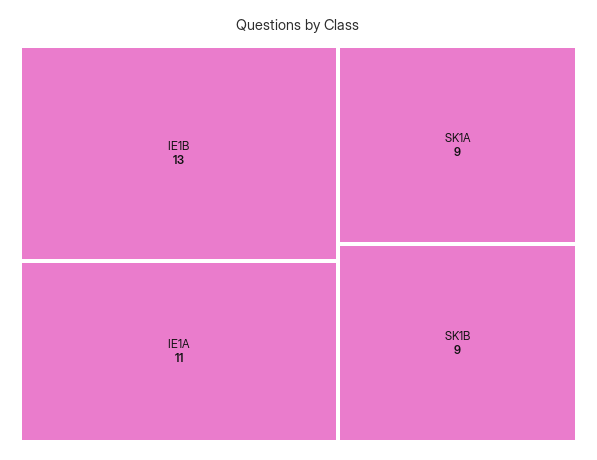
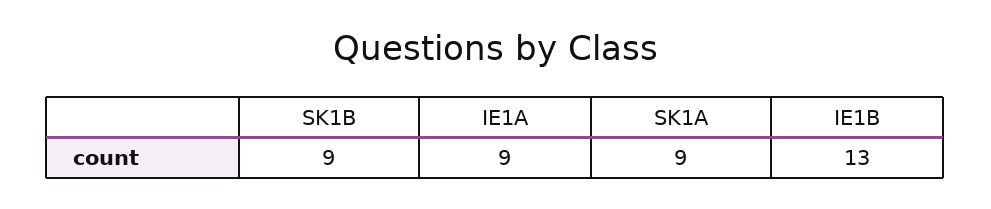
  {
    "IE1B": 13,
-   "IE1A": 11,
+   "IE1A": 9,
    "SK1A": 9,
    "SK1B": 9
  }

